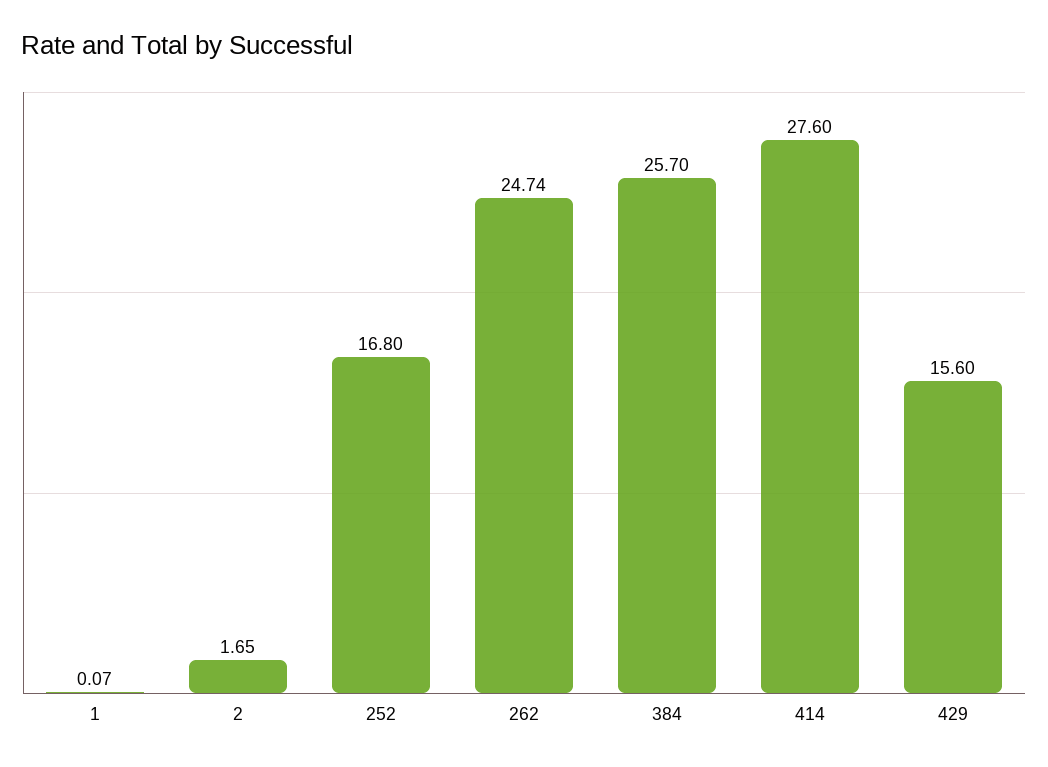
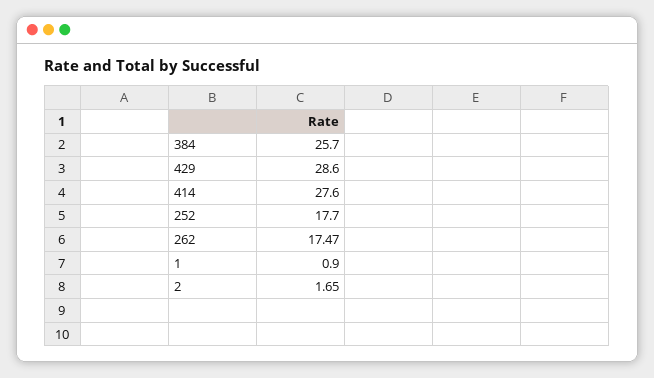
  {
-   "1": 0.07,
+   "1": 0.9,
    "2": 1.65,
-   "252": 16.8,
+   "252": 17.7,
-   "262": 24.74,
+   "262": 17.47,
    "384": 25.7,
    "414": 27.6,
-   "429": 15.6
+   "429": 28.6
  }

